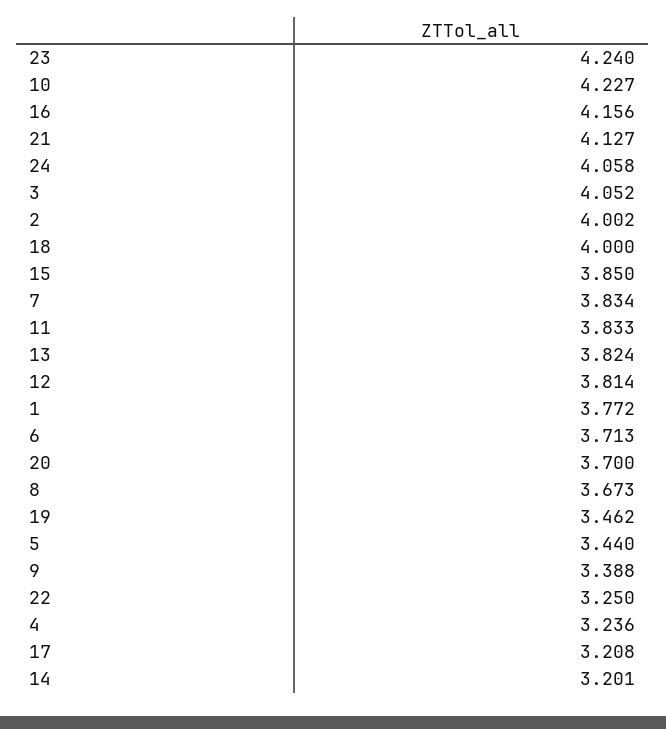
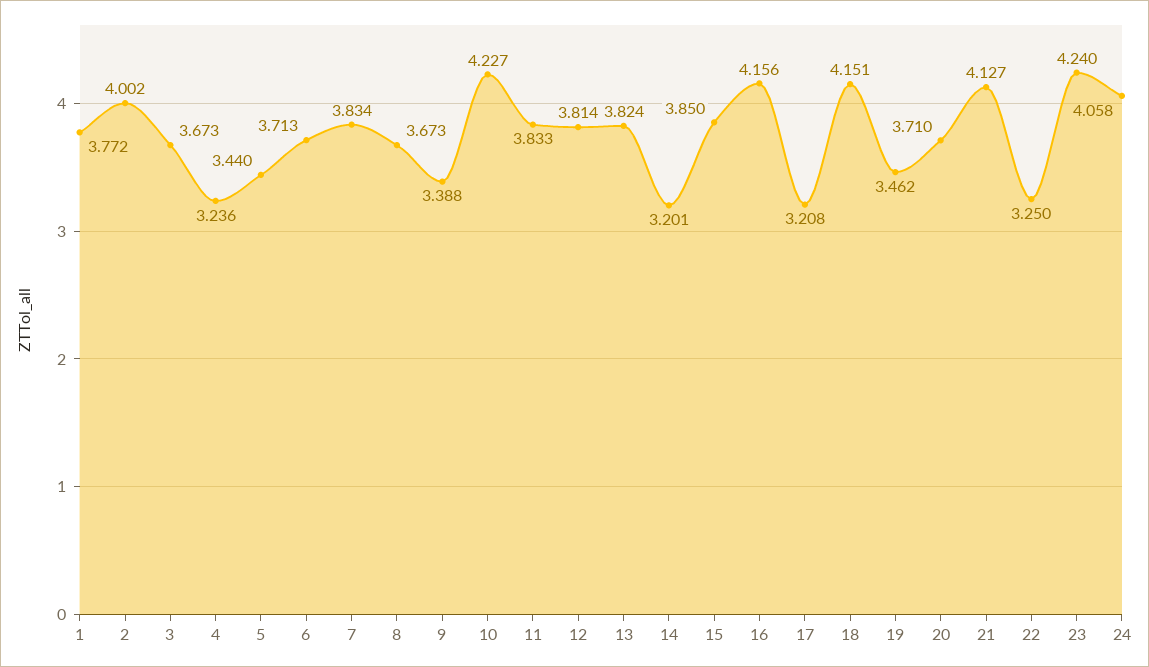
  {
    "23": 4.24,
    "10": 4.227,
    "16": 4.156,
    "21": 4.127,
    "24": 4.058,
-   "3": 4.052,
+   "3": 3.673,
    "2": 4.002,
-   "18": 4,
+   "18": 4.151,
    "15": 3.85,
    "7": 3.834,
    "11": 3.833,
    "13": 3.824,
    "12": 3.814,
    "1": 3.772,
    "6": 3.713,
-   "20": 3.7,
+   "20": 3.71,
    "8": 3.673,
    "19": 3.462,
    "5": 3.44,
    "9": 3.388,
    "22": 3.25,
    "4": 3.236,
    "17": 3.208,
    "14": 3.201
  }

